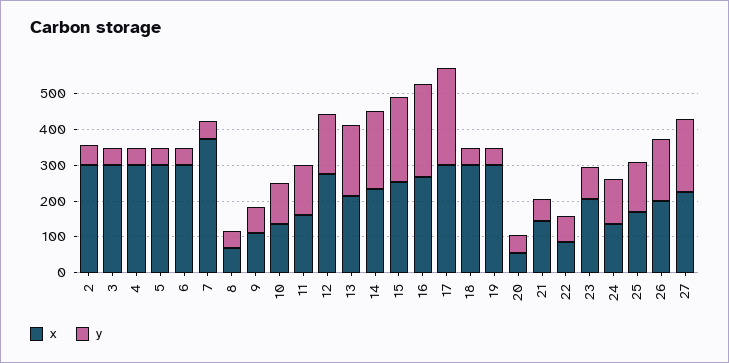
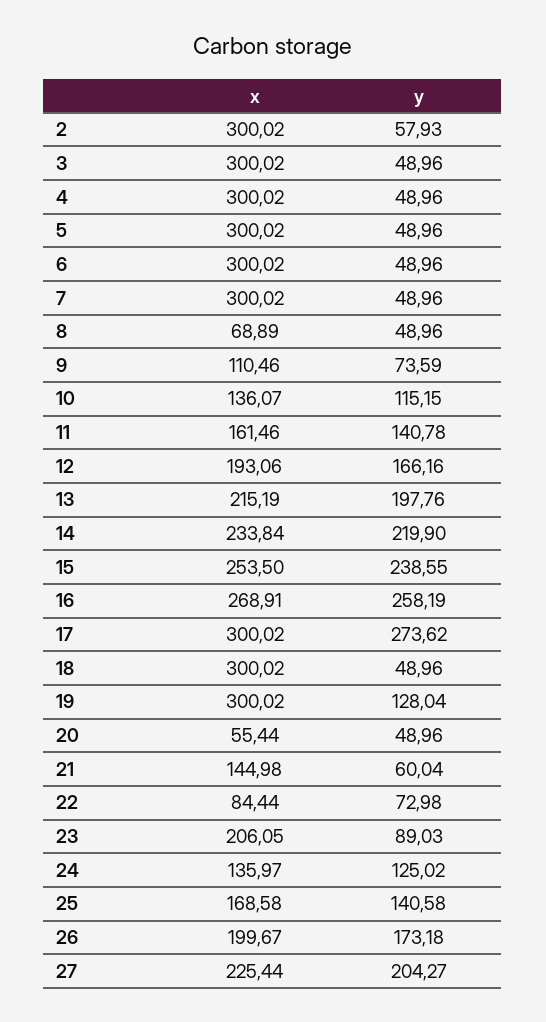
  {
    "x": {
      "2": 300.02,
      "3": 300.02,
      "4": 300.02,
      "5": 300.02,
      "6": 300.02,
-     "7": 375,
+     "7": 300.02,
      "8": 68.89,
      "9": 110.46,
      "10": 136.07,
      "11": 161.46,
-     "12": 275,
+     "12": 193.06,
      "13": 215.19,
      "14": 233.84,
      "15": 253.5,
      "16": 268.91,
      "17": 300.02,
      "18": 300.02,
      "19": 300.02,
      "20": 55.44,
      "21": 144.98,
      "22": 84.44,
      "23": 206.05,
      "24": 135.97,
      "25": 168.58,
      "26": 199.67,
      "27": 225.44
    },
    "y": {
      "2": 57.93,
      "3": 48.96,
      "4": 48.96,
      "5": 48.96,
      "6": 48.96,
      "7": 48.96,
      "8": 48.96,
      "9": 73.59,
      "10": 115.15,
      "11": 140.78,
      "12": 166.16,
      "13": 197.76,
      "14": 219.9,
      "15": 238.55,
      "16": 258.19,
      "17": 273.62,
      "18": 48.96,
-     "19": 50,
+     "19": 128.04,
      "20": 48.96,
      "21": 60.04,
      "22": 72.98,
      "23": 89.03,
      "24": 125.02,
      "25": 140.58,
      "26": 173.18,
      "27": 204.27
    }
  }

